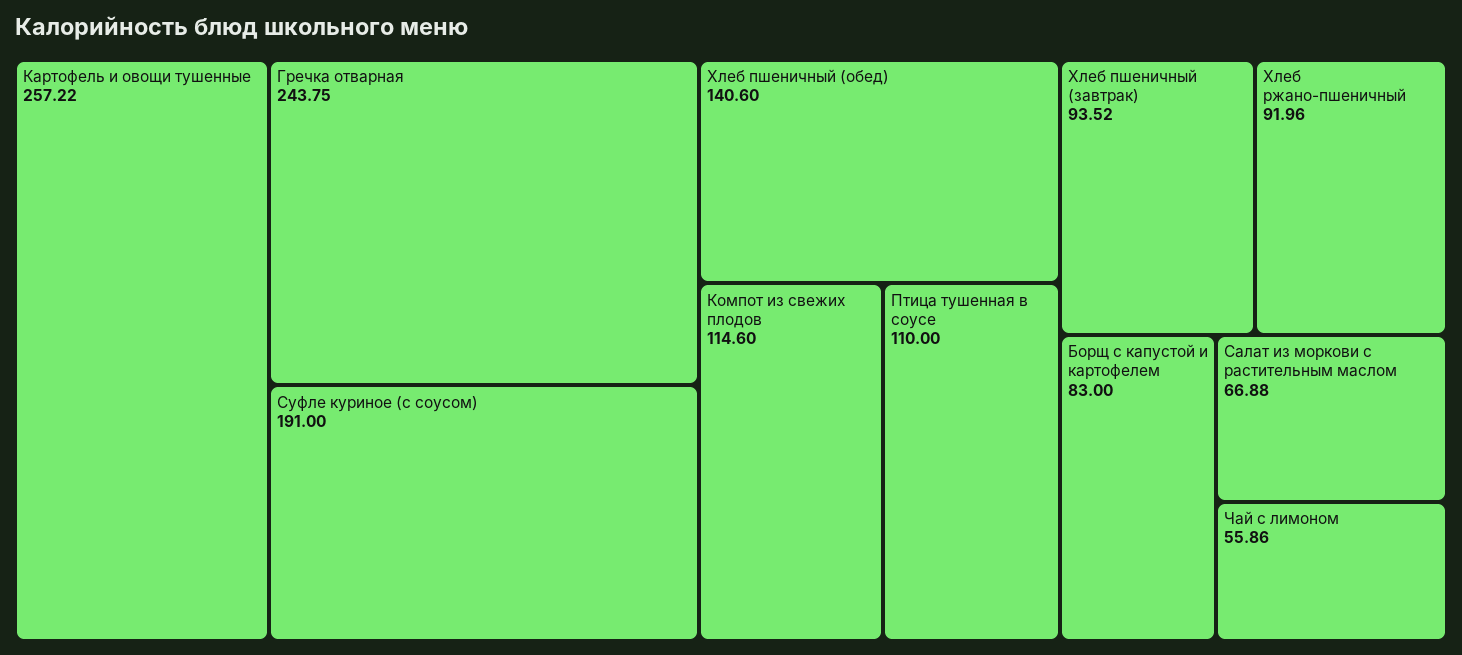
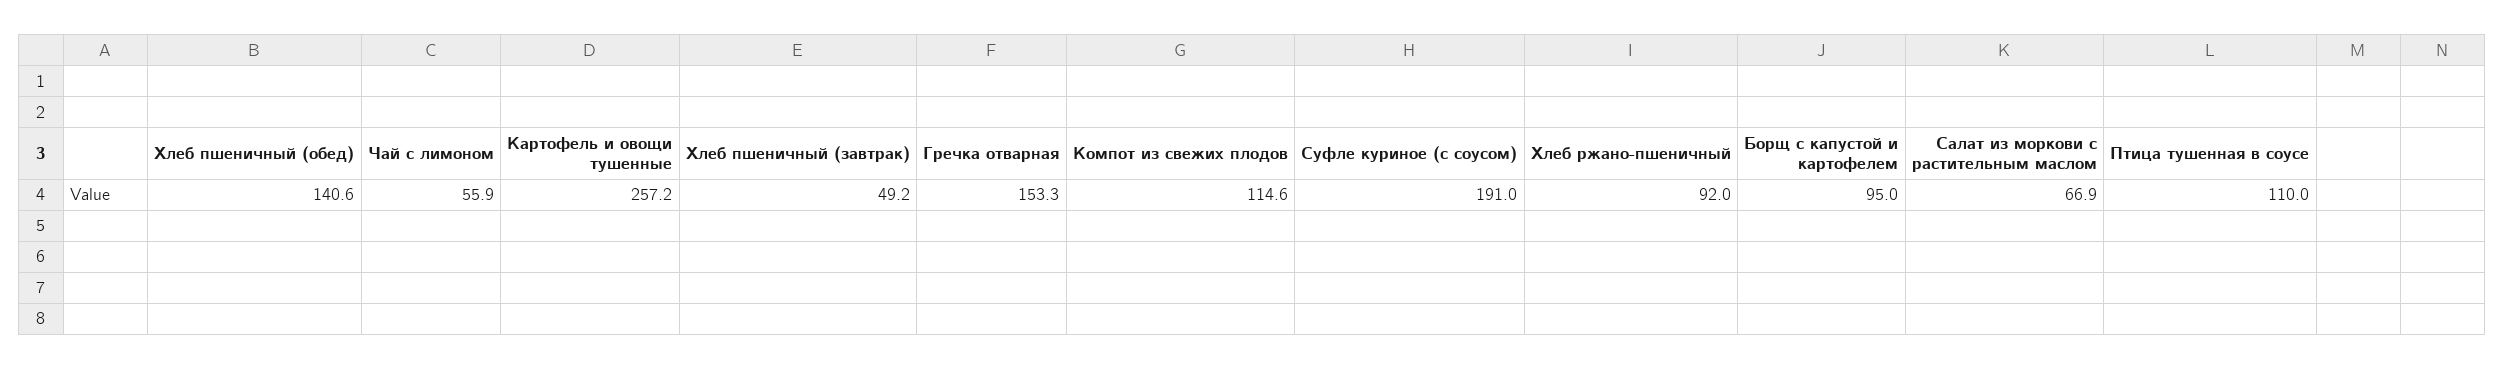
  {
    "Картофель и овощи тушенные": 257.22,
-   "Гречка отварная": 243.75,
+   "Гречка отварная": 153.3,
    "Суфле куриное (с соусом)": 191,
    "Хлеб пшеничный (обед)": 140.6,
    "Компот из свежих плодов": 114.6,
    "Птица тушенная в соусе": 110,
-   "Хлеб пшеничный (завтрак)": 93.52,
+   "Хлеб пшеничный (завтрак)": 49.2,
    "Хлеб ржано-пшеничный": 91.96,
-   "Борщ с капустой и картофелем": 83,
+   "Борщ с капустой и картофелем": 95,
    "Салат из моркови с растительным маслом": 66.88,
    "Чай с лимоном": 55.86
  }

